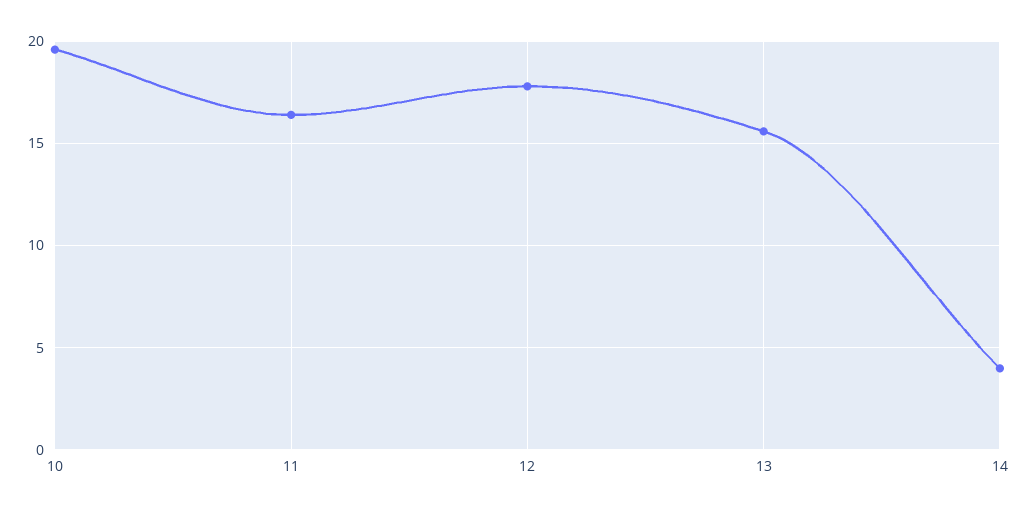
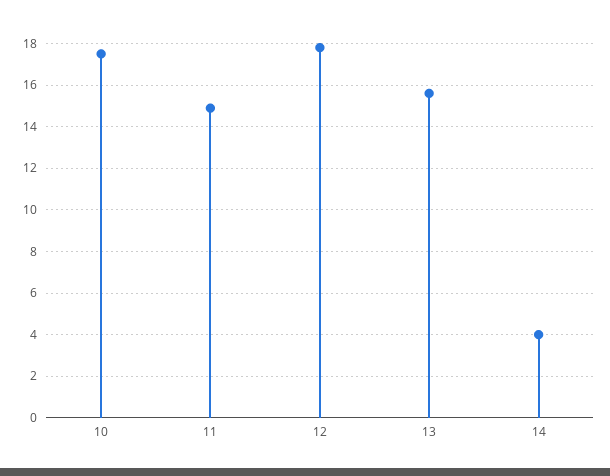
  {
-   "10": 19.5,
+   "10": 17.5,
-   "11": 16.5,
+   "11": 15,
    "12": 18,
    "13": 15.5,
    "14": 4
  }

